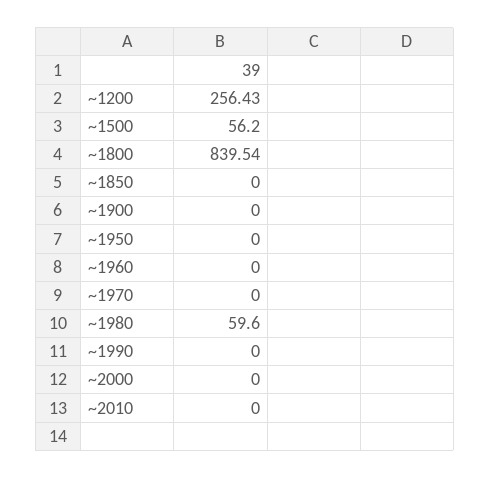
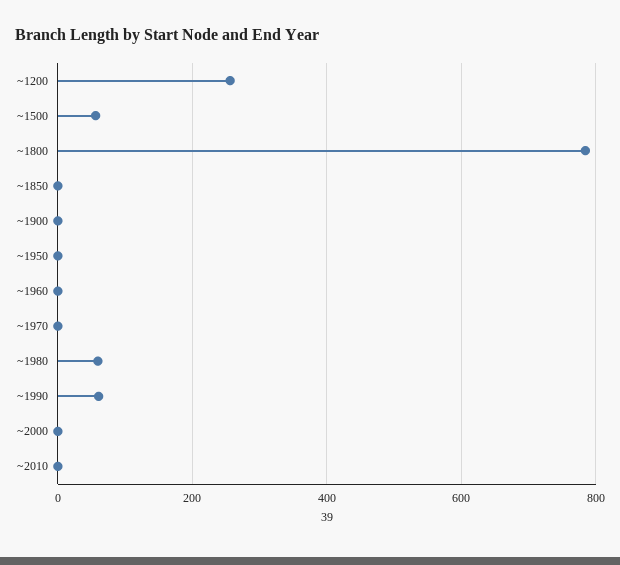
  {
    "~1200": 256.43,
    "~1500": 56.2,
-   "~1800": 839.54,
+   "~1800": 780,
    "~1850": 0,
    "~1900": 0,
    "~1950": 0,
    "~1960": 0,
    "~1970": 0,
    "~1980": 59.6,
-   "~1990": 0,
+   "~1990": 60,
    "~2000": 0,
    "~2010": 0
  }

